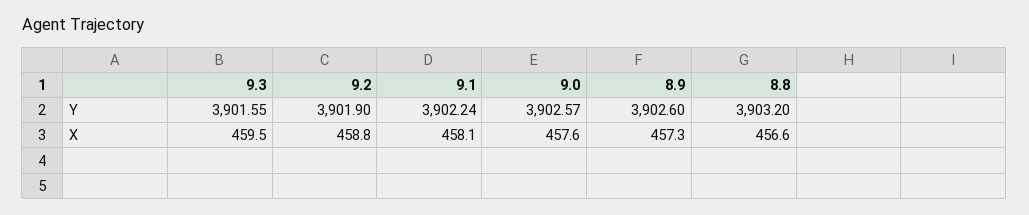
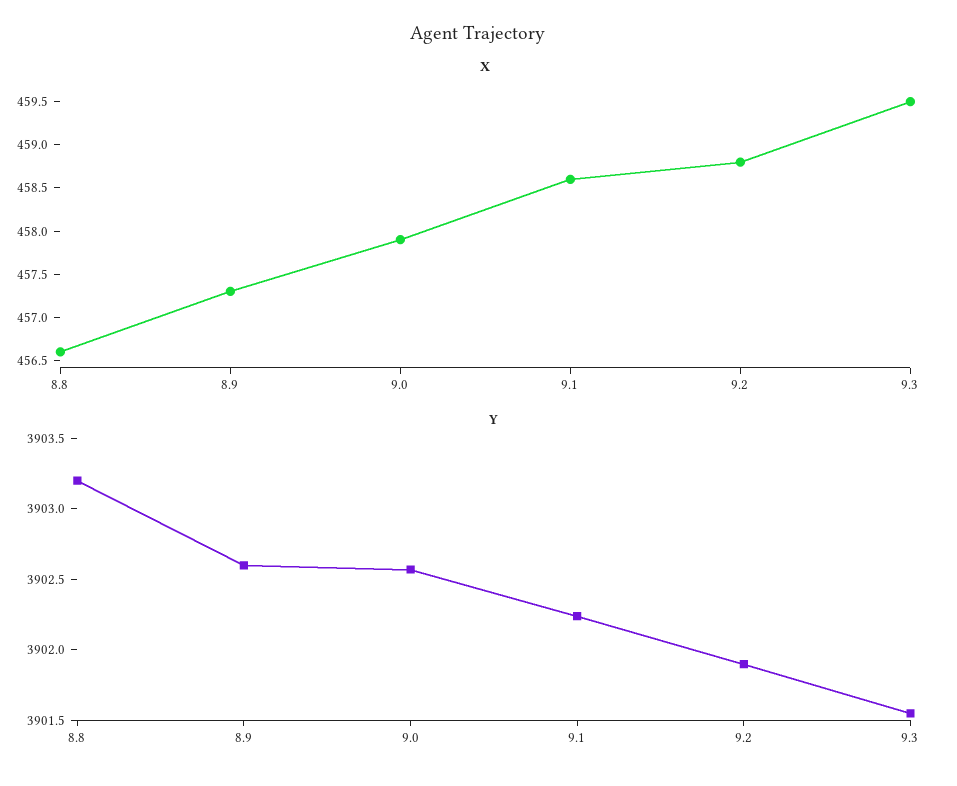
  {
    "Y": {
      "9.3": 3901.55,
      "9.2": 3901.9,
      "9.1": 3902.24,
      "9.0": 3902.57,
      "8.9": 3902.6,
      "8.8": 3903.2
    },
    "X": {
      "9.3": 459.5,
      "9.2": 458.8,
-     "9.1": 458.1,
+     "9.1": 458.6,
-     "9.0": 457.6,
+     "9.0": 457.9,
      "8.9": 457.3,
      "8.8": 456.6
    }
  }

